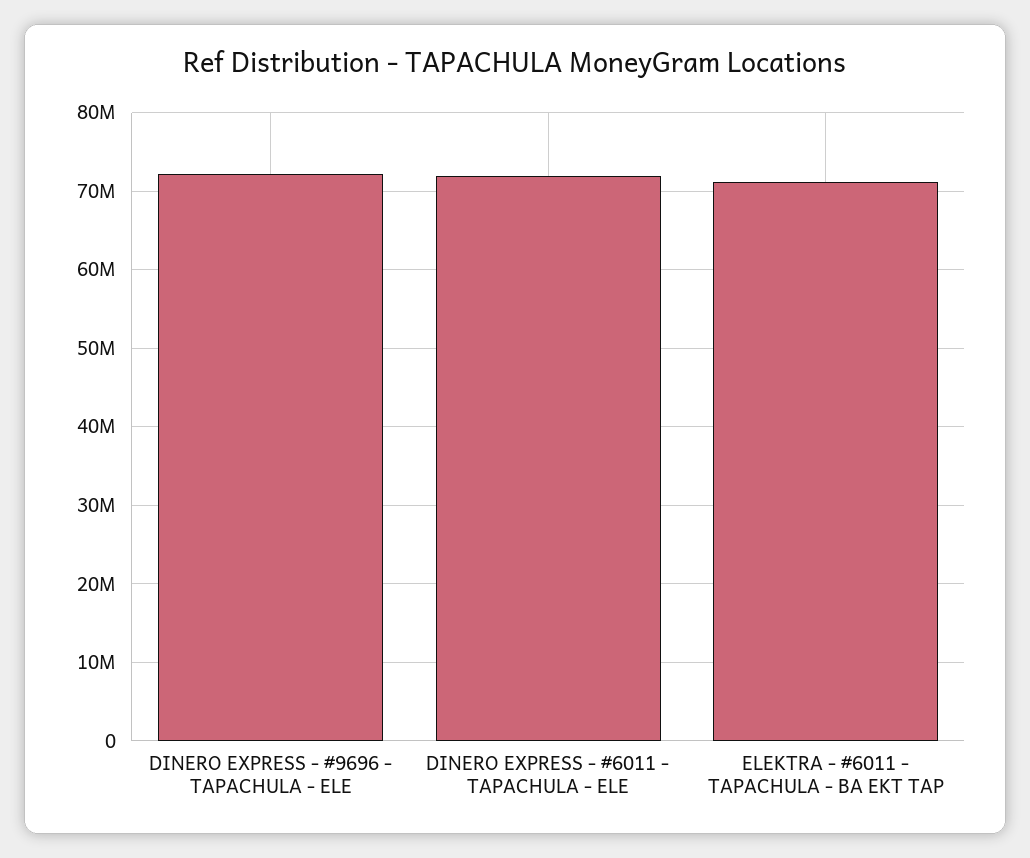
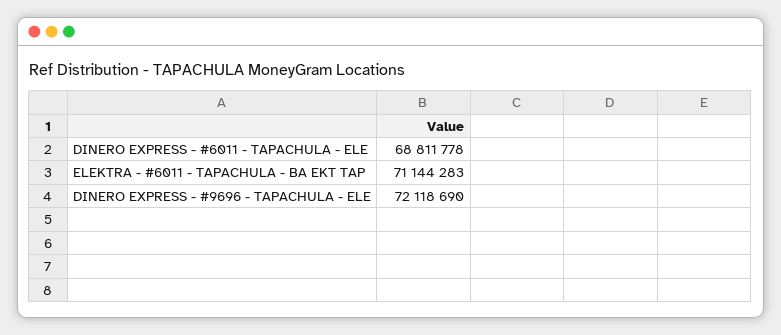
  {
    "DINERO EXPRESS - #9696 - TAPACHULA - ELE": 72118690,
-   "DINERO EXPRESS - #6011 - TAPACHULA - ELE": 72000000,
+   "DINERO EXPRESS - #6011 - TAPACHULA - ELE": 68811778,
    "ELEKTRA - #6011 - TAPACHULA - BA EKT TAP": 71144283
  }

